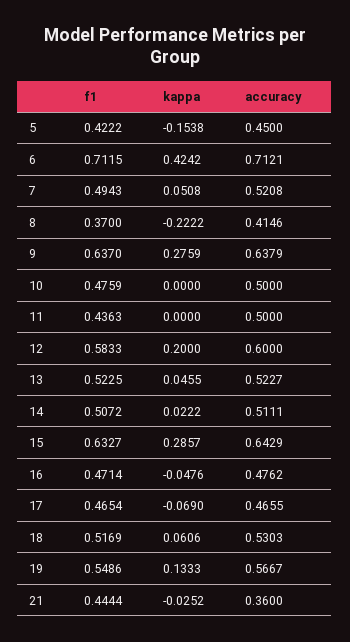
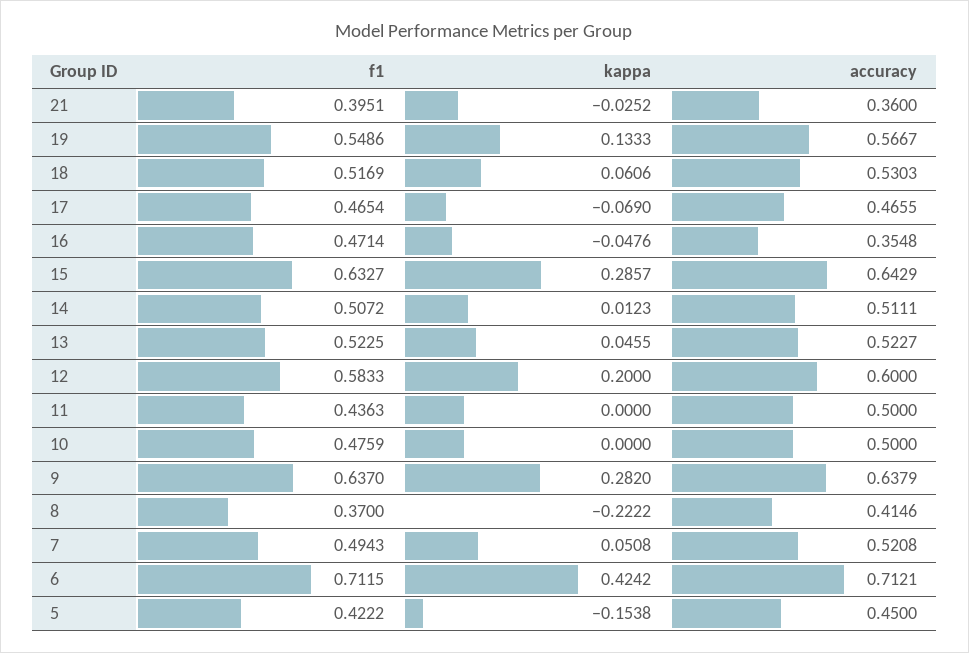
  {
    "f1": {
      "5": 0.4222,
      "6": 0.7115,
      "7": 0.4943,
      "8": 0.37,
      "9": 0.637,
      "10": 0.4759,
      "11": 0.4363,
      "12": 0.5833,
      "13": 0.5225,
      "14": 0.5072,
      "15": 0.6327,
      "16": 0.4714,
      "17": 0.4654,
      "18": 0.5169,
      "19": 0.5486,
-     "21": 0.4444
+     "21": 0.3951
    },
    "kappa": {
      "5": -0.1538,
      "6": 0.4242,
      "7": 0.0508,
      "8": -0.2222,
-     "9": 0.2759,
+     "9": 0.282,
      "10": 0,
      "11": 0,
      "12": 0.2,
      "13": 0.0455,
-     "14": 0.0222,
+     "14": 0.0123,
      "15": 0.2857,
      "16": -0.0476,
      "17": -0.069,
      "18": 0.0606,
      "19": 0.1333,
      "21": -0.0252
    },
    "accuracy": {
      "5": 0.45,
      "6": 0.7121,
      "7": 0.5208,
      "8": 0.4146,
      "9": 0.6379,
      "10": 0.5,
      "11": 0.5,
      "12": 0.6,
      "13": 0.5227,
      "14": 0.5111,
      "15": 0.6429,
-     "16": 0.4762,
+     "16": 0.3548,
      "17": 0.4655,
      "18": 0.5303,
      "19": 0.5667,
      "21": 0.36
    }
  }

